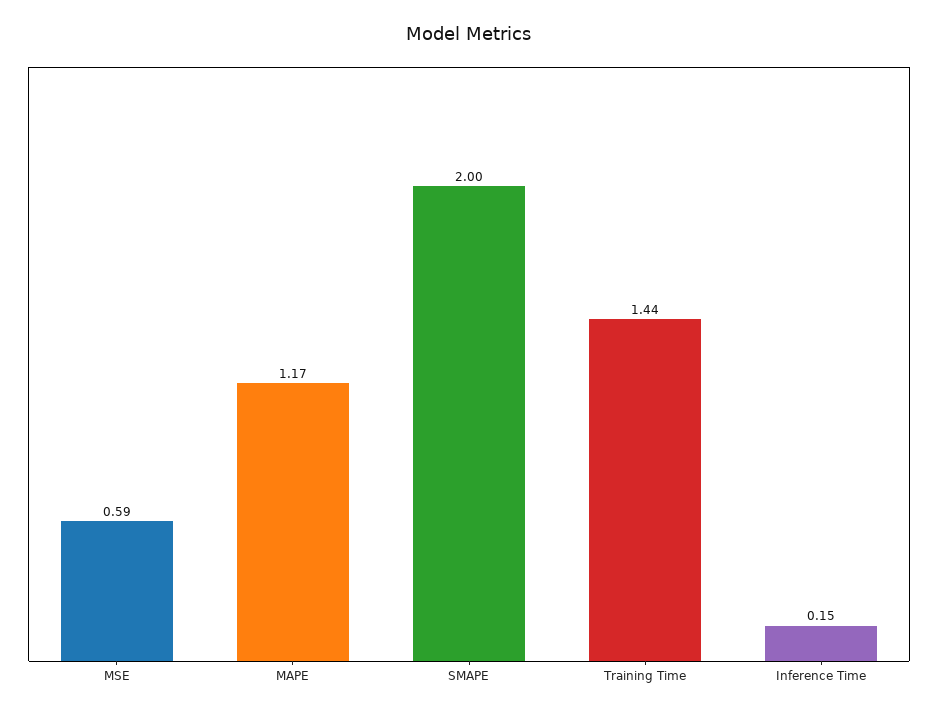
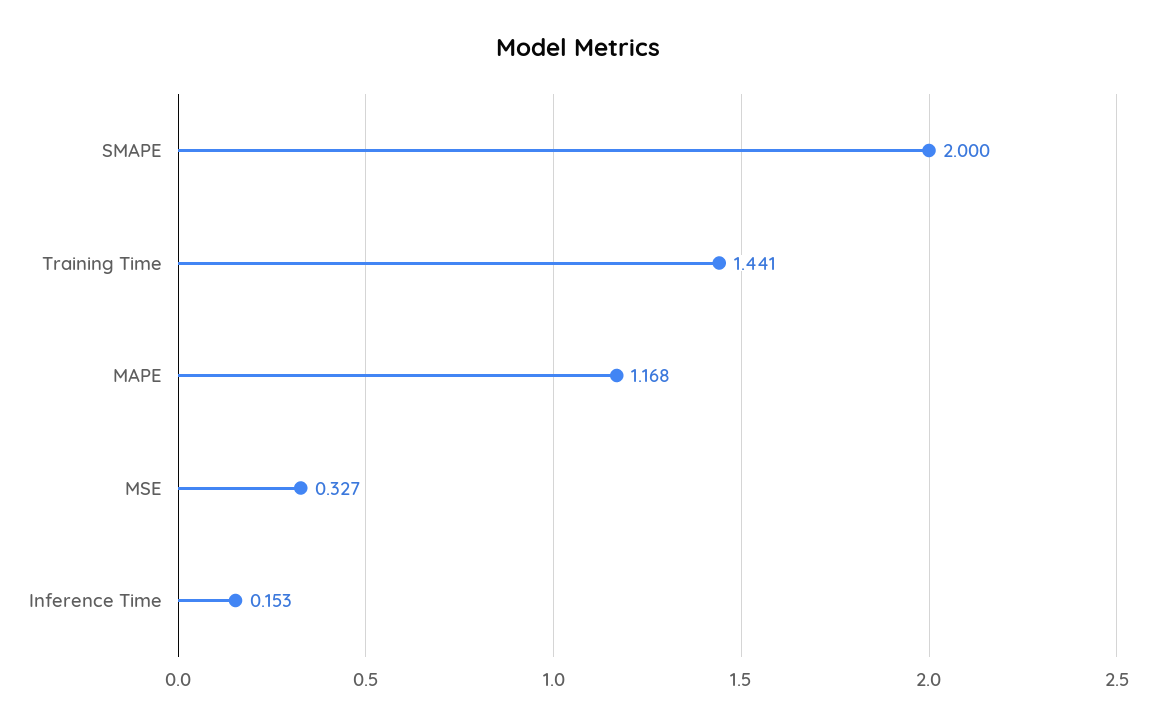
  {
-   "MSE": 0.59,
+   "MSE": 0.327,
    "MAPE": 1.168,
    "SMAPE": 2,
    "Training Time": 1.441,
    "Inference Time": 0.153
  }

